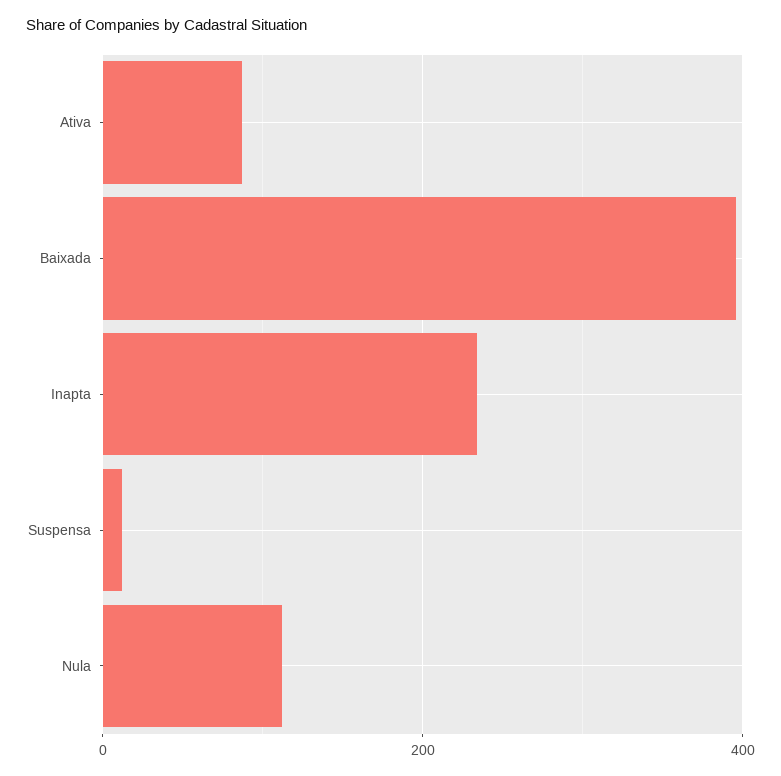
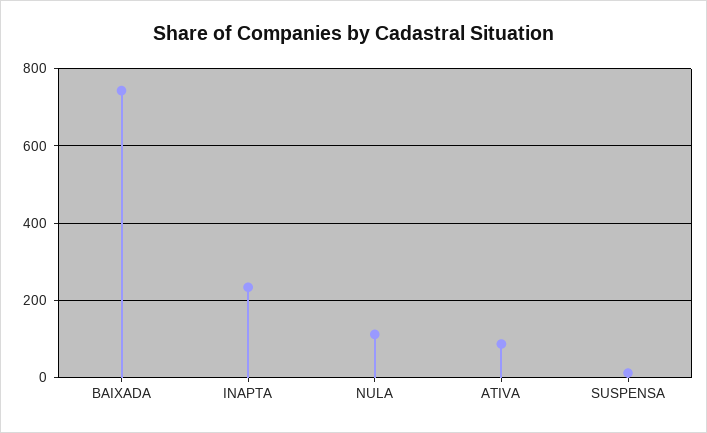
  {
    "Ativa": 80,
-   "Baixada": 400,
+   "Baixada": 740,
    "Inapta": 240,
    "Suspensa": 20,
    "Nula": 120
  }

